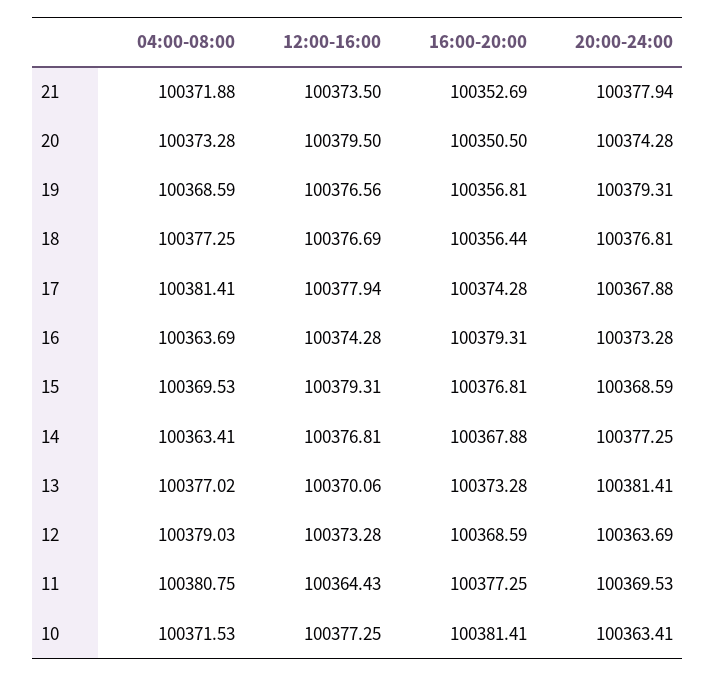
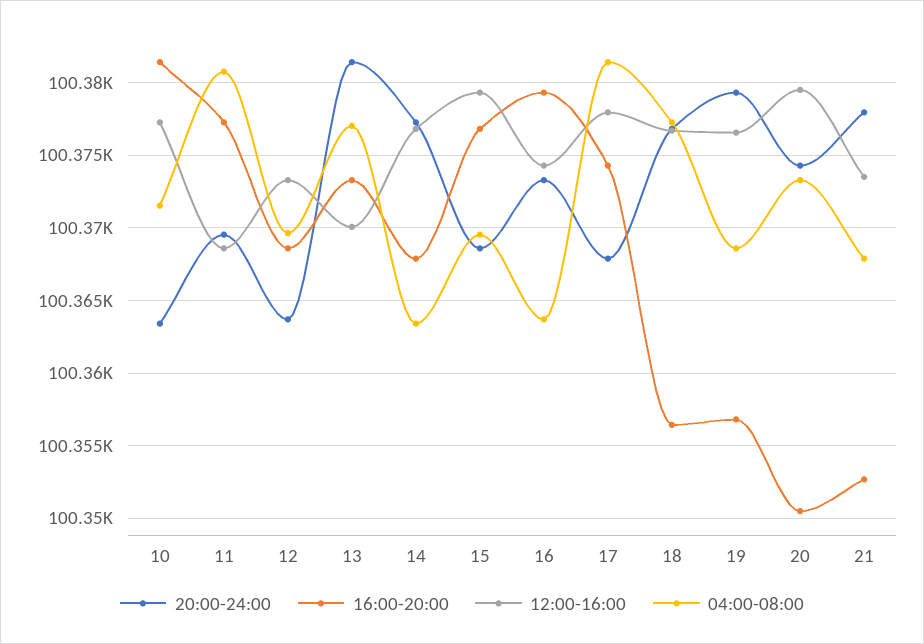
  {
    "04:00-08:00": {
-     "21": 100371.88,
+     "21": 100368,
      "20": 100373.28,
      "19": 100368.59,
      "18": 100377.25,
      "17": 100381.41,
      "16": 100363.69,
      "15": 100369.53,
      "14": 100363.41,
      "13": 100377.02,
-     "12": 100379.03,
+     "12": 100369.5,
      "11": 100380.75,
      "10": 100371.53
    },
    "12:00-16:00": {
      "21": 100373.5,
      "20": 100379.5,
      "19": 100376.56,
      "18": 100376.69,
      "17": 100377.94,
      "16": 100374.28,
      "15": 100379.31,
      "14": 100376.81,
      "13": 100370.06,
      "12": 100373.28,
-     "11": 100364.43,
+     "11": 100368.5,
      "10": 100377.25
    },
    "16:00-20:00": {
      "21": 100352.69,
      "20": 100350.5,
      "19": 100356.81,
      "18": 100356.44,
      "17": 100374.28,
      "16": 100379.31,
      "15": 100376.81,
      "14": 100367.88,
      "13": 100373.28,
      "12": 100368.59,
      "11": 100377.25,
      "10": 100381.41
    },
    "20:00-24:00": {
      "21": 100377.94,
      "20": 100374.28,
      "19": 100379.31,
      "18": 100376.81,
      "17": 100367.88,
      "16": 100373.28,
      "15": 100368.59,
      "14": 100377.25,
      "13": 100381.41,
      "12": 100363.69,
      "11": 100369.53,
      "10": 100363.41
    }
  }

